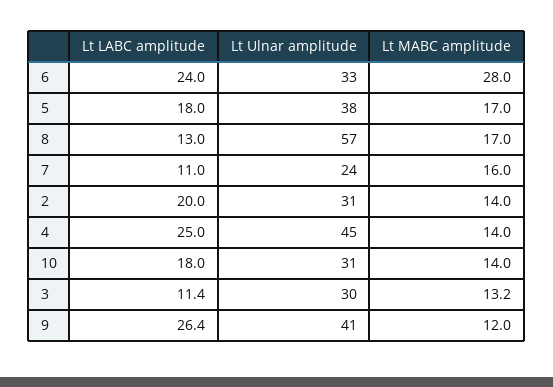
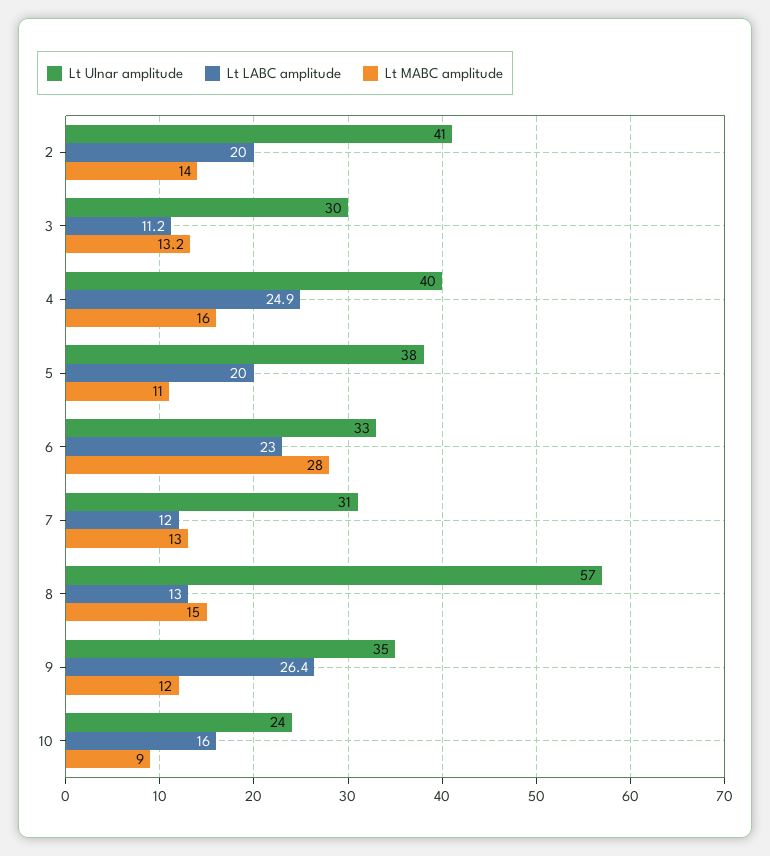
  {
    "Lt LABC amplitude": {
-     "6": 24,
+     "6": 23,
-     "5": 18,
+     "5": 20,
      "8": 13,
-     "7": 11,
+     "7": 12,
      "2": 20,
-     "4": 25,
+     "4": 24.9,
-     "10": 18,
+     "10": 16,
-     "3": 11.4,
+     "3": 11.2,
      "9": 26.4
    },
    "Lt Ulnar amplitude": {
      "6": 33,
      "5": 38,
      "8": 57,
-     "7": 24,
+     "7": 31,
-     "2": 31,
+     "2": 41,
-     "4": 45,
+     "4": 40,
-     "10": 31,
+     "10": 24,
      "3": 30,
-     "9": 41
+     "9": 35
    },
    "Lt MABC amplitude": {
      "6": 28,
-     "5": 17,
+     "5": 11,
-     "8": 17,
+     "8": 15,
-     "7": 16,
+     "7": 13,
      "2": 14,
-     "4": 14,
+     "4": 16,
-     "10": 14,
+     "10": 9,
      "3": 13.2,
      "9": 12
    }
  }

